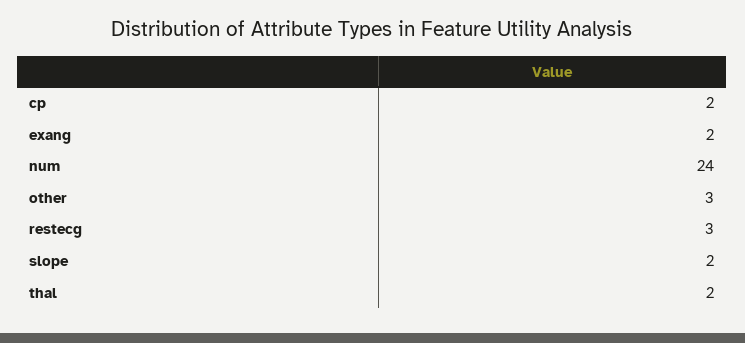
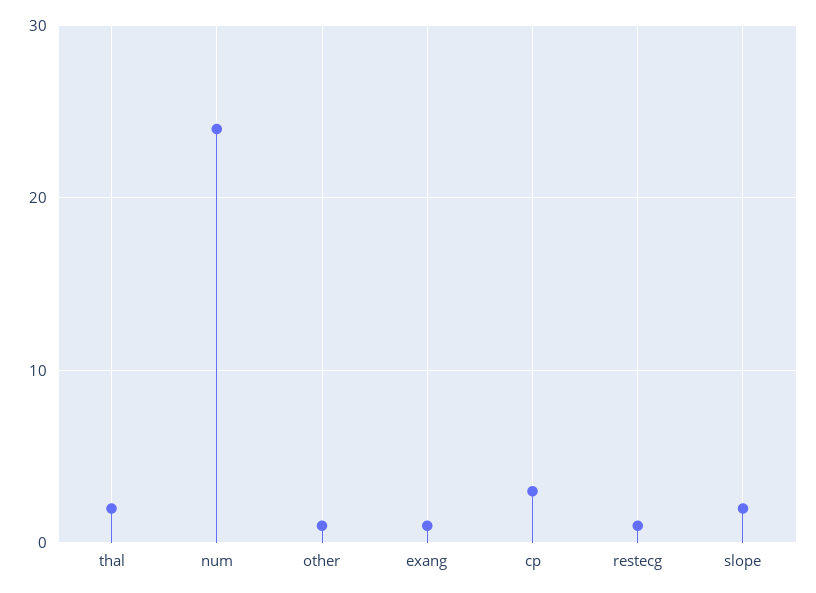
  {
-   "cp": 2,
+   "cp": 3,
-   "exang": 2,
+   "exang": 1,
    "num": 24,
-   "other": 3,
+   "other": 1,
-   "restecg": 3,
+   "restecg": 1,
    "slope": 2,
    "thal": 2
  }

